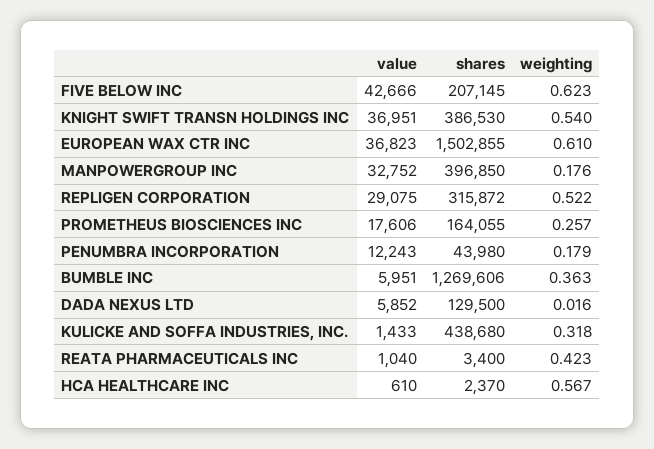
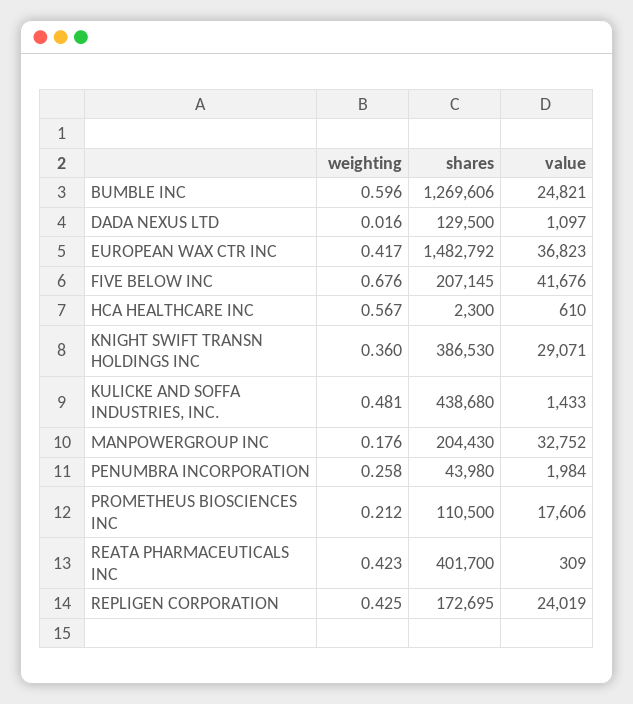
  {
    "value": {
-     "FIVE BELOW INC": 42666,
+     "FIVE BELOW INC": 41676,
-     "KNIGHT SWIFT TRANSN HOLDINGS INC": 36951,
+     "KNIGHT SWIFT TRANSN HOLDINGS INC": 29071,
      "EUROPEAN WAX CTR INC": 36823,
      "MANPOWERGROUP INC": 32752,
-     "REPLIGEN CORPORATION": 29075,
+     "REPLIGEN CORPORATION": 24019,
      "PROMETHEUS BIOSCIENCES INC": 17606,
-     "PENUMBRA INCORPORATION": 12243,
+     "PENUMBRA INCORPORATION": 1984,
-     "BUMBLE INC": 5951,
+     "BUMBLE INC": 24821,
-     "DADA NEXUS LTD": 5852,
+     "DADA NEXUS LTD": 1097,
      "KULICKE AND SOFFA INDUSTRIES, INC.": 1433,
-     "REATA PHARMACEUTICALS INC": 1040,
+     "REATA PHARMACEUTICALS INC": 309,
      "HCA HEALTHCARE INC": 610
    },
    "shares": {
      "FIVE BELOW INC": 207145,
      "KNIGHT SWIFT TRANSN HOLDINGS INC": 386530,
-     "EUROPEAN WAX CTR INC": 1502855,
+     "EUROPEAN WAX CTR INC": 1482792,
-     "MANPOWERGROUP INC": 396850,
+     "MANPOWERGROUP INC": 204430,
-     "REPLIGEN CORPORATION": 315872,
+     "REPLIGEN CORPORATION": 172695,
-     "PROMETHEUS BIOSCIENCES INC": 164055,
+     "PROMETHEUS BIOSCIENCES INC": 110500,
      "PENUMBRA INCORPORATION": 43980,
      "BUMBLE INC": 1269606,
      "DADA NEXUS LTD": 129500,
      "KULICKE AND SOFFA INDUSTRIES, INC.": 438680,
-     "REATA PHARMACEUTICALS INC": 3400,
+     "REATA PHARMACEUTICALS INC": 401700,
-     "HCA HEALTHCARE INC": 2370
+     "HCA HEALTHCARE INC": 2300
    },
    "weighting": {
-     "FIVE BELOW INC": 0.623,
+     "FIVE BELOW INC": 0.676,
-     "KNIGHT SWIFT TRANSN HOLDINGS INC": 0.54,
+     "KNIGHT SWIFT TRANSN HOLDINGS INC": 0.36,
-     "EUROPEAN WAX CTR INC": 0.61,
+     "EUROPEAN WAX CTR INC": 0.417,
      "MANPOWERGROUP INC": 0.176,
-     "REPLIGEN CORPORATION": 0.522,
+     "REPLIGEN CORPORATION": 0.425,
-     "PROMETHEUS BIOSCIENCES INC": 0.257,
+     "PROMETHEUS BIOSCIENCES INC": 0.212,
-     "PENUMBRA INCORPORATION": 0.179,
+     "PENUMBRA INCORPORATION": 0.258,
-     "BUMBLE INC": 0.363,
+     "BUMBLE INC": 0.596,
      "DADA NEXUS LTD": 0.016,
-     "KULICKE AND SOFFA INDUSTRIES, INC.": 0.318,
+     "KULICKE AND SOFFA INDUSTRIES, INC.": 0.481,
      "REATA PHARMACEUTICALS INC": 0.423,
      "HCA HEALTHCARE INC": 0.567
    }
  }

